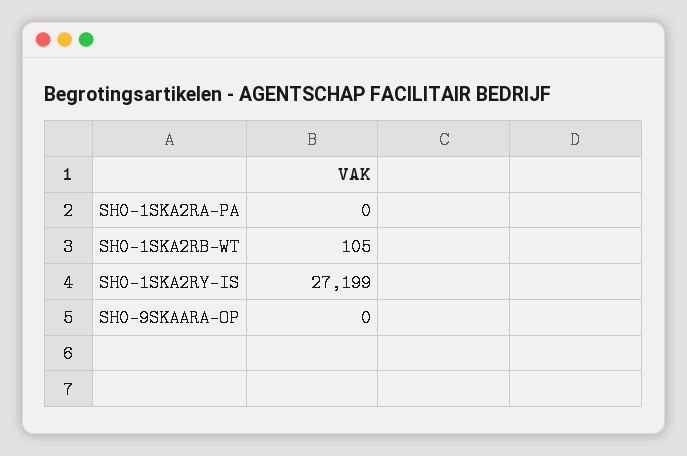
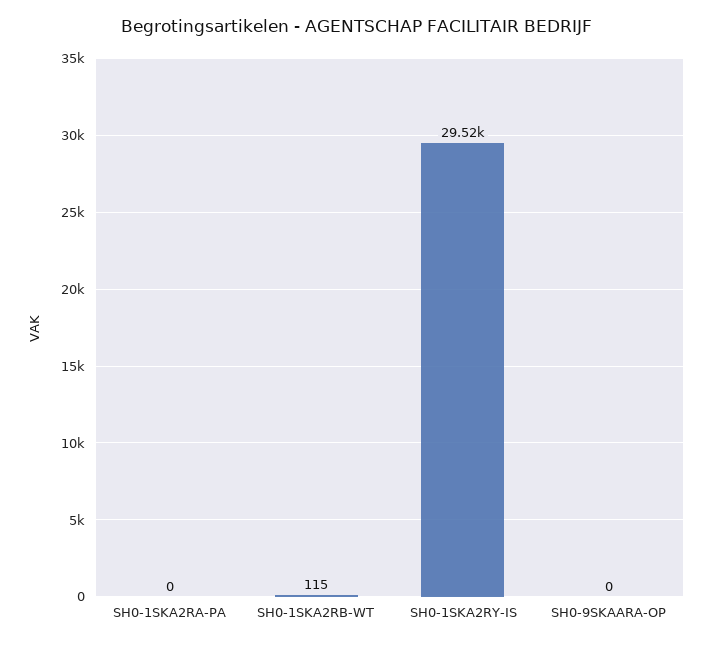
  {
    "SH0-1SKA2RA-PA": 0,
-   "SH0-1SKA2RB-WT": 105,
+   "SH0-1SKA2RB-WT": 115,
-   "SH0-1SKA2RY-IS": 27199,
+   "SH0-1SKA2RY-IS": 29520,
    "SH0-9SKAARA-OP": 0
  }

